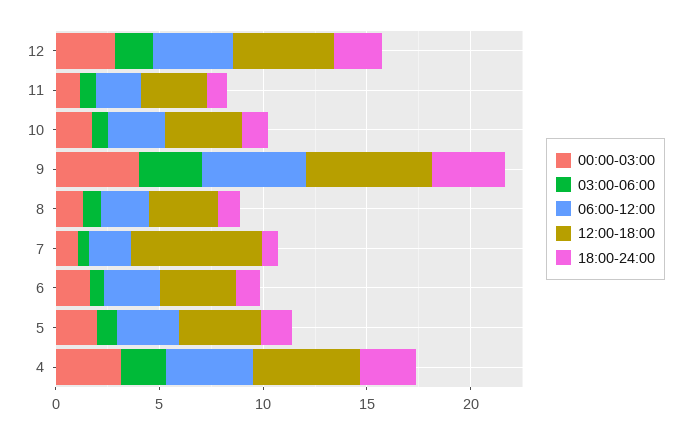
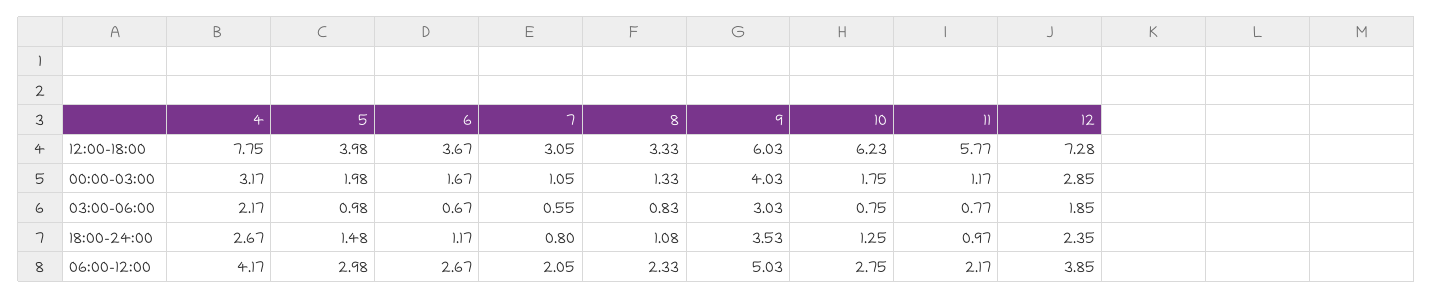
  {
    "00:00-03:00": {
      "12": 2.85,
      "11": 1.17,
      "10": 1.75,
      "9": 4.03,
      "8": 1.33,
      "7": 1.05,
      "6": 1.67,
      "5": 1.98,
      "4": 3.17
    },
    "03:00-06:00": {
      "12": 1.85,
      "11": 0.77,
      "10": 0.75,
      "9": 3.03,
      "8": 0.83,
      "7": 0.55,
      "6": 0.67,
      "5": 0.98,
      "4": 2.17
    },
    "06:00-12:00": {
      "12": 3.85,
      "11": 2.17,
      "10": 2.75,
      "9": 5.03,
      "8": 2.33,
      "7": 2.05,
      "6": 2.67,
      "5": 2.98,
      "4": 4.17
    },
    "12:00-18:00": {
-     "12": 5,
+     "12": 7.28,
-     "11": 3,
+     "11": 5.77,
-     "10": 4,
+     "10": 6.23,
      "9": 6.03,
      "8": 3.33,
-     "7": 6,
+     "7": 3.05,
      "6": 3.67,
      "5": 3.98,
-     "4": 5
+     "4": 7.75
    },
    "18:00-24:00": {
      "12": 2.35,
      "11": 0.97,
      "10": 1.25,
      "9": 3.53,
      "8": 1.08,
      "7": 0.8,
      "6": 1.17,
      "5": 1.48,
      "4": 2.67
    }
  }

